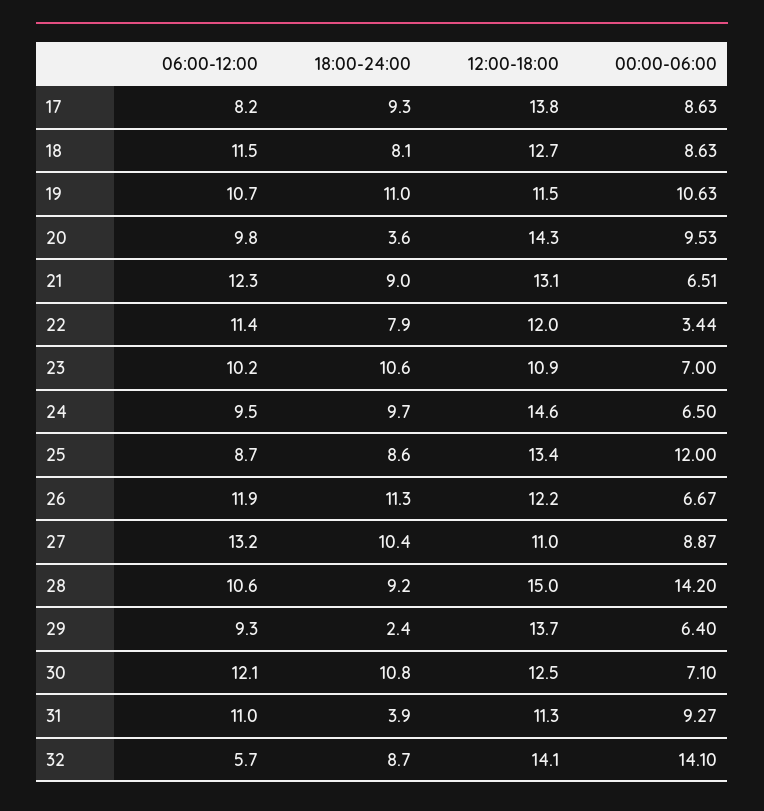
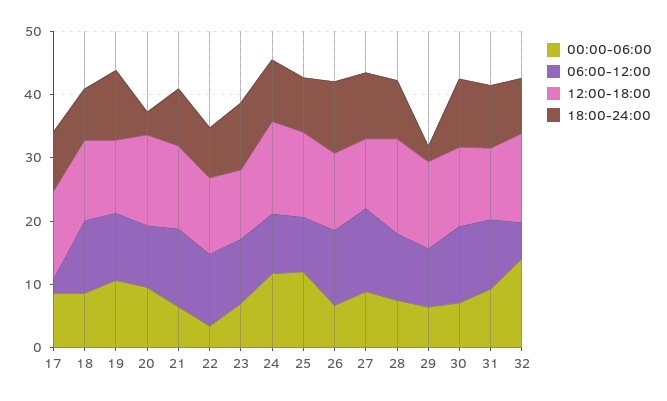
  {
    "06:00-12:00": {
-     "17": 8.2,
+     "17": 2,
      "18": 11.5,
      "19": 10.7,
      "20": 9.8,
      "21": 12.3,
      "22": 11.4,
      "23": 10.2,
      "24": 9.5,
      "25": 8.7,
      "26": 11.9,
      "27": 13.2,
      "28": 10.6,
      "29": 9.3,
      "30": 12.1,
      "31": 11,
      "32": 5.7
    },
    "18:00-24:00": {
      "17": 9.3,
      "18": 8.1,
      "19": 11,
      "20": 3.6,
      "21": 9,
      "22": 7.9,
      "23": 10.6,
      "24": 9.7,
      "25": 8.6,
      "26": 11.3,
      "27": 10.4,
      "28": 9.2,
      "29": 2.4,
      "30": 10.8,
-     "31": 3.9,
+     "31": 10,
      "32": 8.7
    },
    "12:00-18:00": {
      "17": 13.8,
      "18": 12.7,
      "19": 11.5,
      "20": 14.3,
      "21": 13.1,
      "22": 12,
      "23": 10.9,
      "24": 14.6,
      "25": 13.4,
      "26": 12.2,
      "27": 11,
      "28": 15,
      "29": 13.7,
      "30": 12.5,
      "31": 11.3,
      "32": 14.1
    },
    "00:00-06:00": {
      "17": 8.63,
      "18": 8.63,
      "19": 10.63,
      "20": 9.53,
      "21": 6.51,
      "22": 3.44,
      "23": 7,
-     "24": 6.5,
+     "24": 12,
      "25": 12,
      "26": 6.67,
      "27": 8.87,
-     "28": 14.2,
+     "28": 8,
      "29": 6.4,
      "30": 7.1,
      "31": 9.27,
      "32": 14.1
    }
  }

